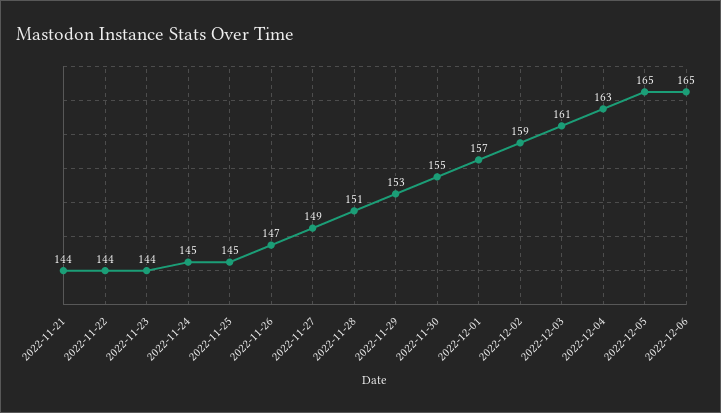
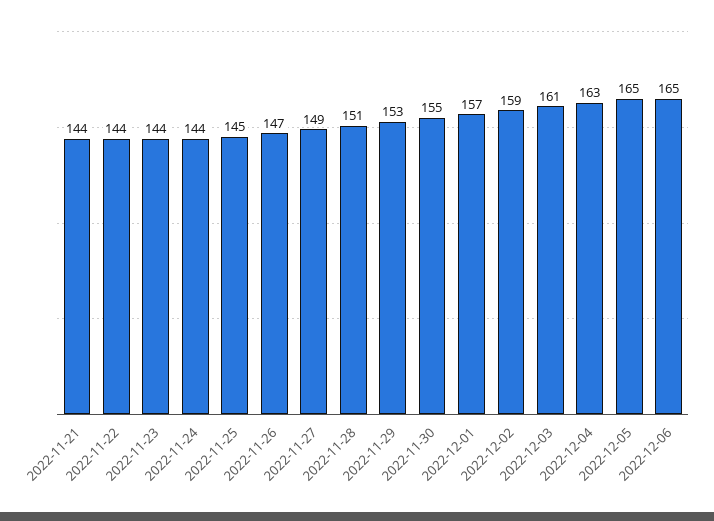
  {
    "2022-11-21": 144,
    "2022-11-22": 144,
    "2022-11-23": 144,
-   "2022-11-24": 145,
+   "2022-11-24": 144,
    "2022-11-25": 145,
    "2022-11-26": 147,
    "2022-11-27": 149,
    "2022-11-28": 151,
    "2022-11-29": 153,
    "2022-11-30": 155,
    "2022-12-01": 157,
    "2022-12-02": 159,
    "2022-12-03": 161,
    "2022-12-04": 163,
    "2022-12-05": 165,
    "2022-12-06": 165
  }

